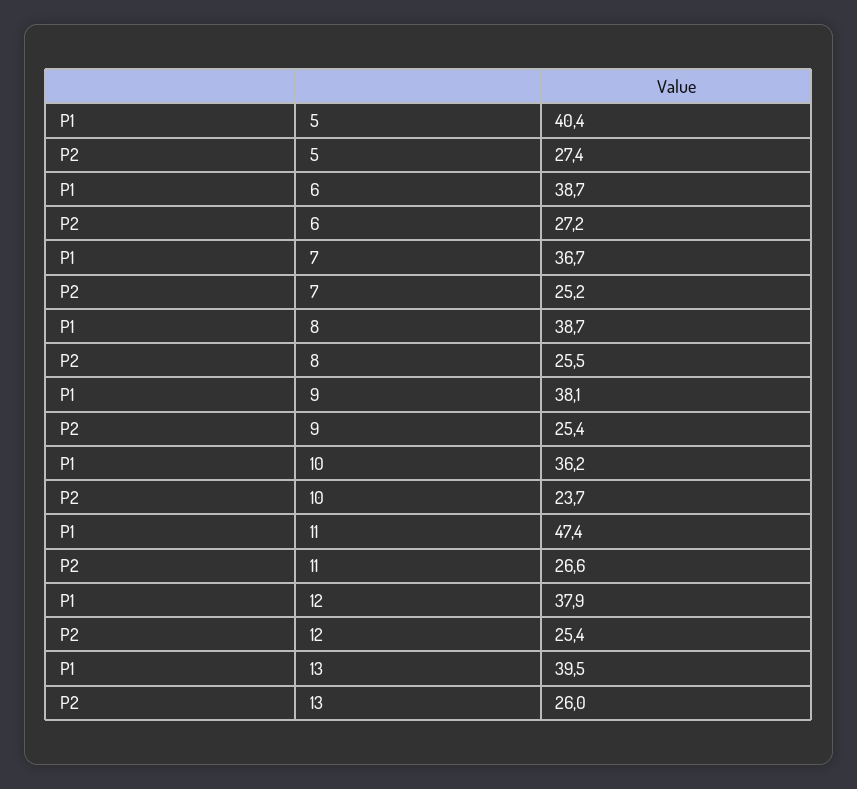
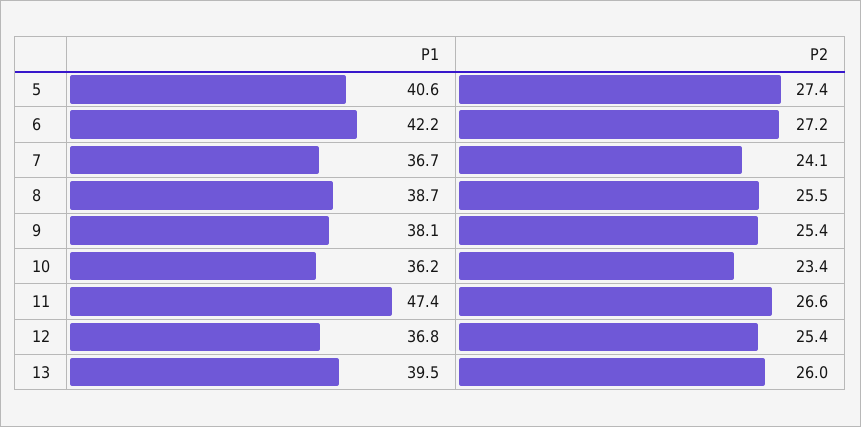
  {
    "P1": {
-     "5": 40.4,
+     "5": 40.6,
-     "6": 38.7,
+     "6": 42.2,
      "7": 36.7,
      "8": 38.7,
      "9": 38.1,
      "10": 36.2,
      "11": 47.4,
-     "12": 37.9,
+     "12": 36.8,
      "13": 39.5
    },
    "P2": {
      "5": 27.4,
      "6": 27.2,
-     "7": 25.2,
+     "7": 24.1,
      "8": 25.5,
      "9": 25.4,
-     "10": 23.7,
+     "10": 23.4,
      "11": 26.6,
      "12": 25.4,
      "13": 26
    }
  }

